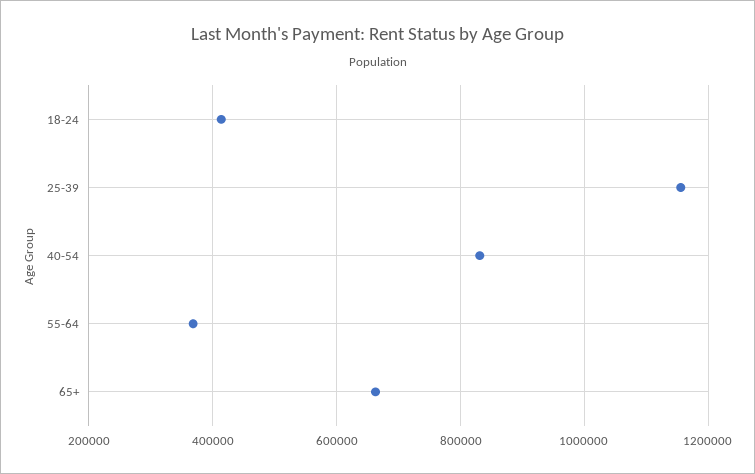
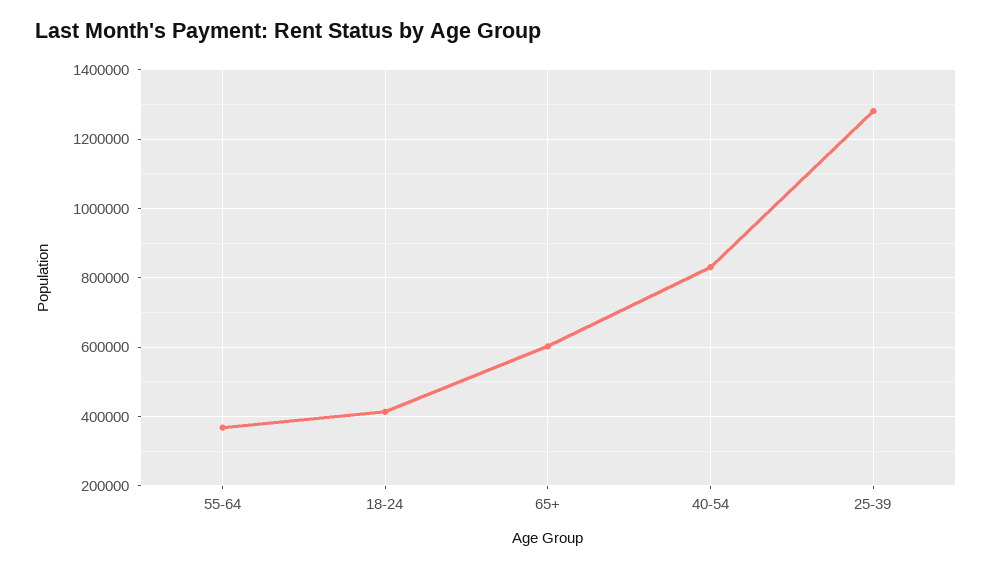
  {
    "18-24": 420000,
-   "25-39": 1160000,
+   "25-39": 1280000,
    "40-54": 840000,
    "55-64": 360000,
-   "65+": 660000
+   "65+": 600000
  }

